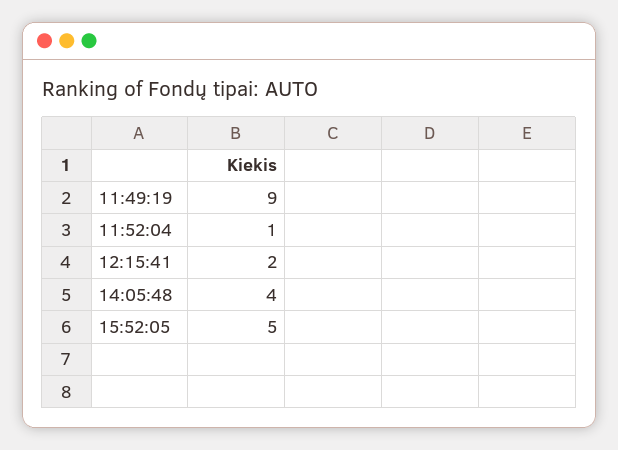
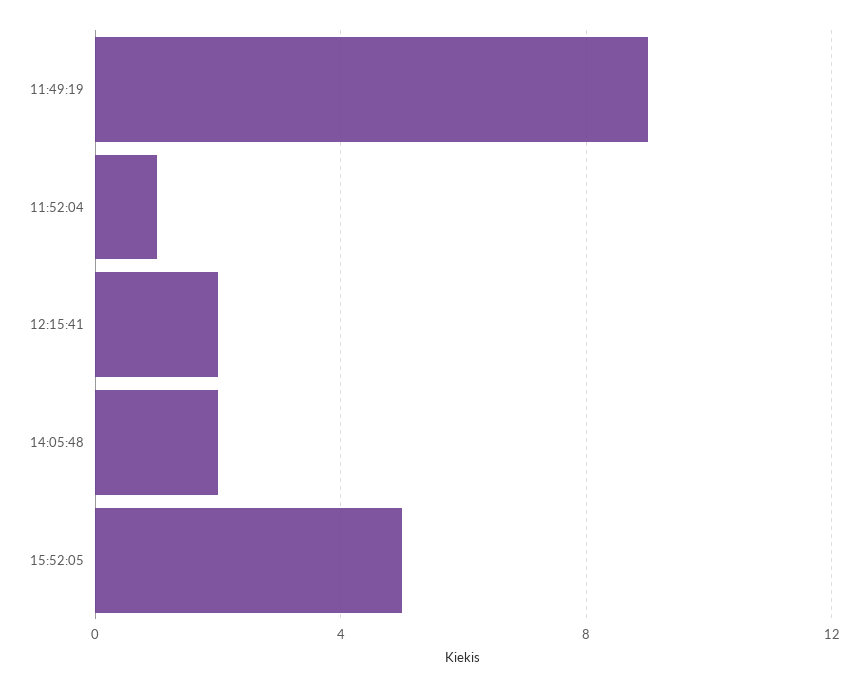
  {
    "11:49:19": 9,
    "11:52:04": 1,
    "12:15:41": 2,
-   "14:05:48": 4,
+   "14:05:48": 2,
    "15:52:05": 5
  }

